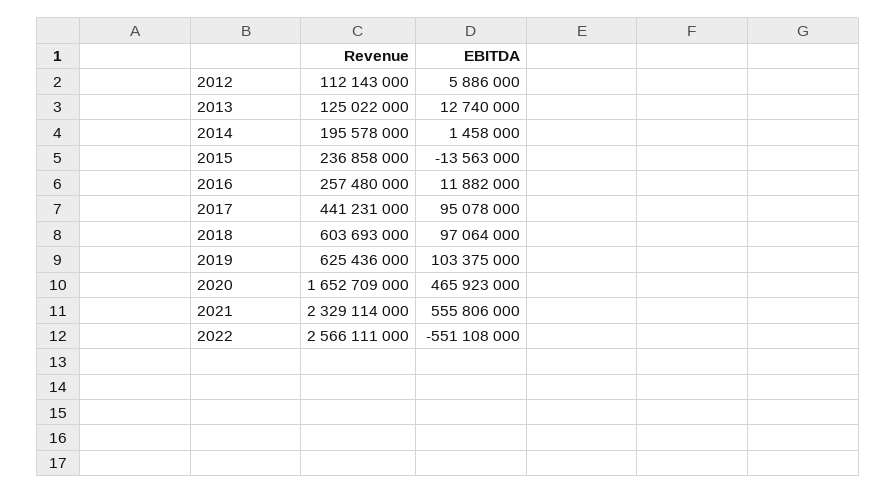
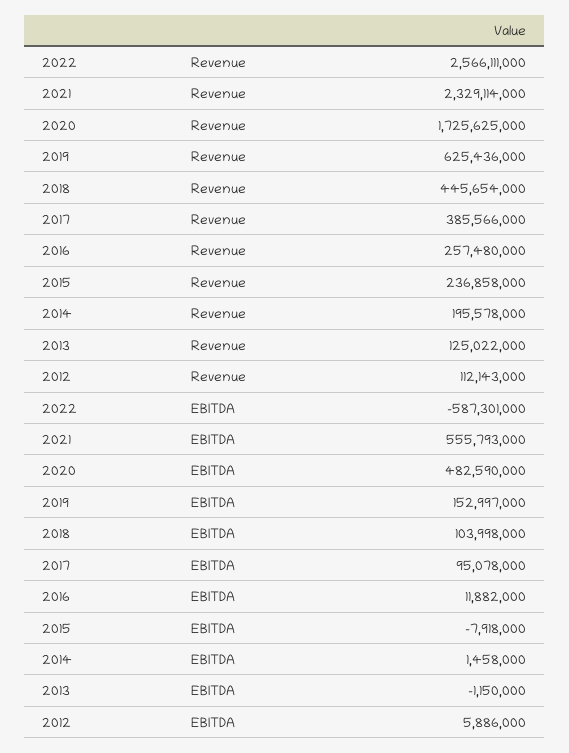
  {
    "Revenue": {
      "2012": 112143000,
      "2013": 125022000,
      "2014": 195578000,
      "2015": 236858000,
      "2016": 257480000,
-     "2017": 441231000,
+     "2017": 385566000,
-     "2018": 603693000,
+     "2018": 445654000,
      "2019": 625436000,
-     "2020": 1652709000,
+     "2020": 1725625000,
      "2021": 2329114000,
      "2022": 2566111000
    },
    "EBITDA": {
      "2012": 5886000,
-     "2013": 12740000,
+     "2013": -1150000,
      "2014": 1458000,
-     "2015": -13563000,
+     "2015": -7918000,
      "2016": 11882000,
      "2017": 95078000,
-     "2018": 97064000,
+     "2018": 103998000,
-     "2019": 103375000,
+     "2019": 152997000,
-     "2020": 465923000,
+     "2020": 482590000,
-     "2021": 555806000,
+     "2021": 555793000,
-     "2022": -551108000
+     "2022": -587301000
    }
  }

